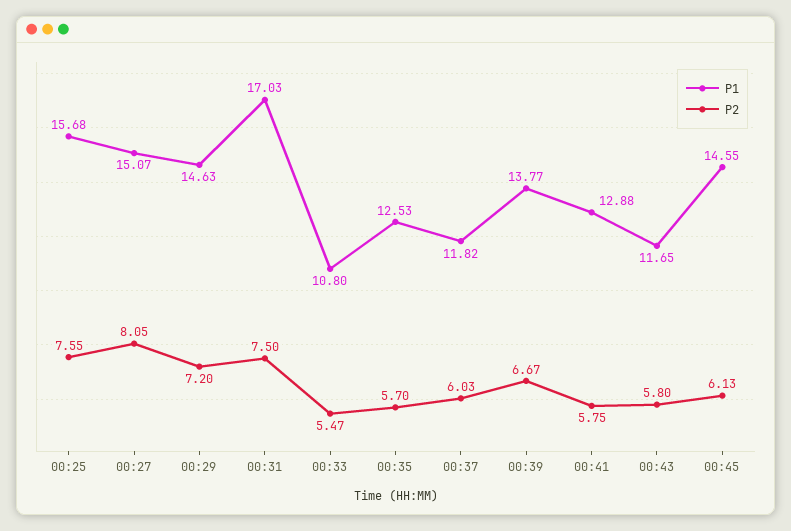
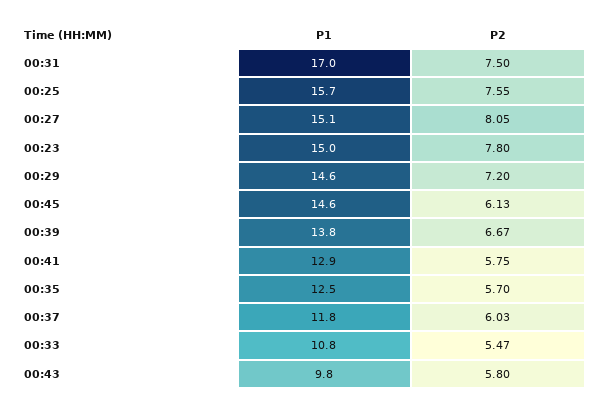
  {
    "P1": {
      "00:25": 15.68,
      "00:27": 15.07,
      "00:29": 14.63,
      "00:31": 17.03,
      "00:33": 10.8,
      "00:35": 12.53,
      "00:37": 11.82,
      "00:39": 13.77,
      "00:41": 12.88,
-     "00:43": 11.65,
+     "00:43": 9.8,
-     "00:45": 14.55
+     "00:45": 14.55,
+     "00:23": 15
    },
    "P2": {
      "00:25": 7.55,
      "00:27": 8.05,
      "00:29": 7.2,
      "00:31": 7.5,
      "00:33": 5.47,
      "00:35": 5.7,
      "00:37": 6.03,
      "00:39": 6.67,
      "00:41": 5.75,
      "00:43": 5.8,
-     "00:45": 6.13
+     "00:45": 6.13,
+     "00:23": 7.8
    }
  }

